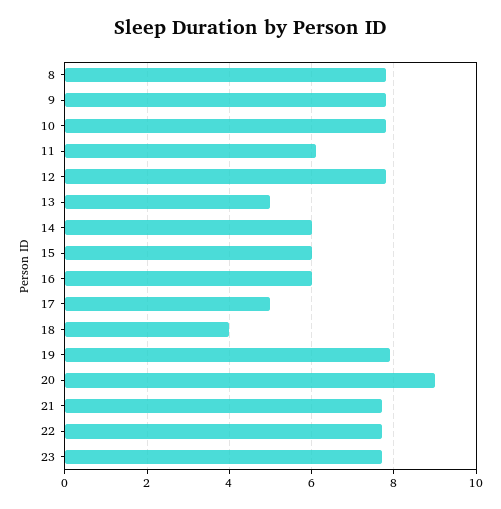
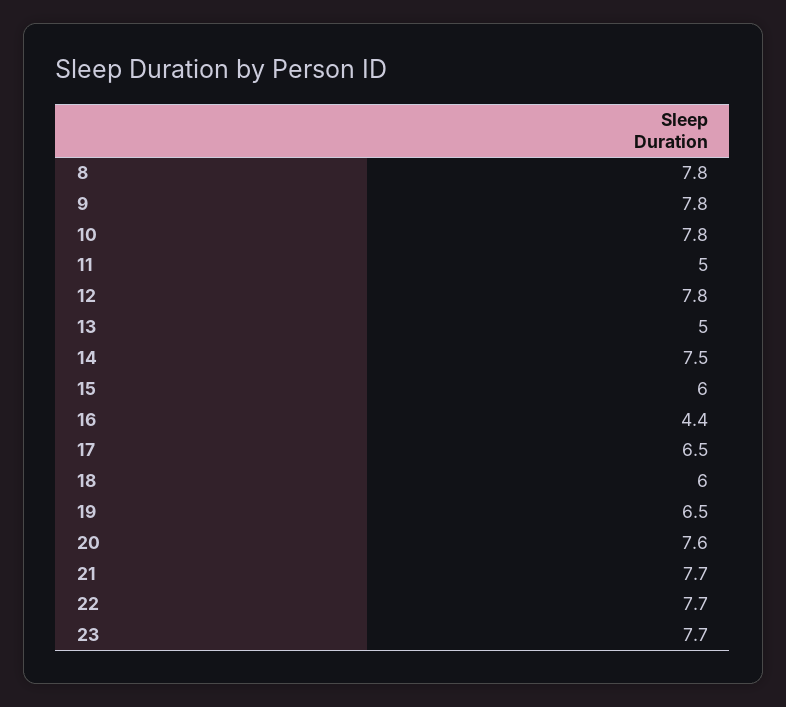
  {
    "8": 7.8,
    "9": 7.8,
    "10": 7.8,
-   "11": 6,
+   "11": 5,
    "12": 7.8,
    "13": 5,
-   "14": 6,
+   "14": 7.5,
    "15": 6,
-   "16": 6,
+   "16": 4.4,
-   "17": 5,
+   "17": 6.5,
-   "18": 4,
+   "18": 6,
-   "19": 8,
+   "19": 6.5,
-   "20": 9,
+   "20": 7.6,
    "21": 7.7,
    "22": 7.7,
    "23": 7.7
  }

